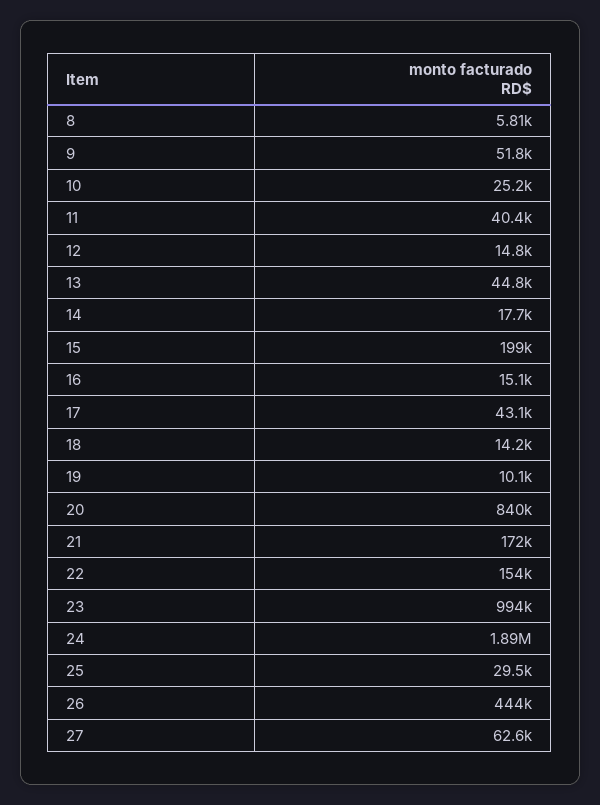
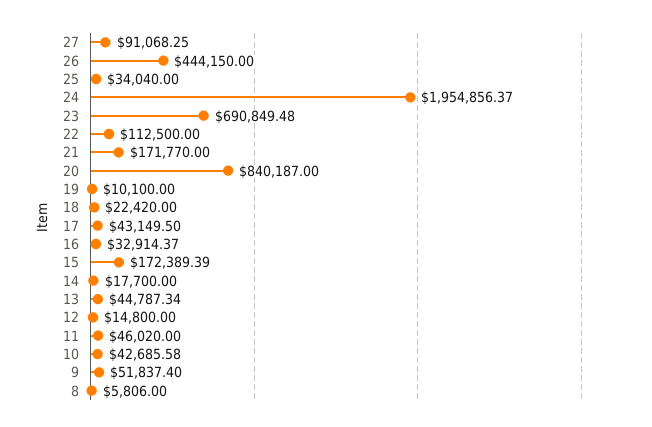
  {
    "8": 5806,
    "9": 51837.4,
-   "10": 25200,
+   "10": 42685.58,
-   "11": 40400,
+   "11": 46020,
    "12": 14800,
    "13": 44787.34,
    "14": 17700,
-   "15": 199000,
+   "15": 172389.39,
-   "16": 15100,
+   "16": 32914.37,
    "17": 43149.5,
-   "18": 14200,
+   "18": 22420,
    "19": 10100,
    "20": 840187,
    "21": 171770,
-   "22": 154000,
+   "22": 112500,
-   "23": 994000,
+   "23": 690849.48,
-   "24": 1890000,
+   "24": 1954856.37,
-   "25": 29500,
+   "25": 34040,
    "26": 444150,
-   "27": 62600
+   "27": 91068.25
  }

